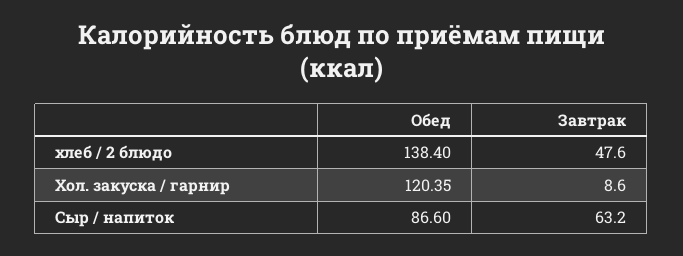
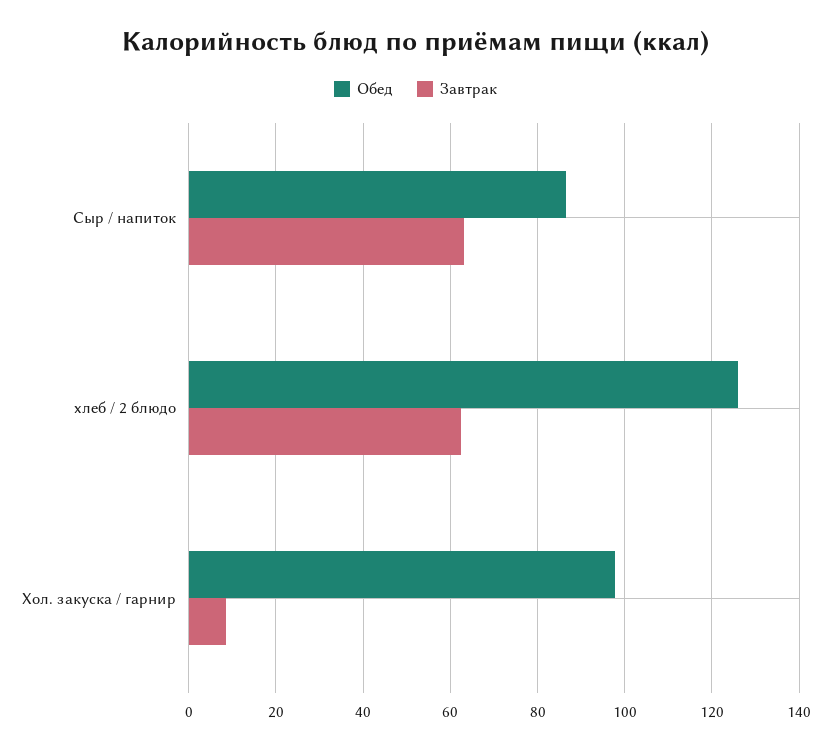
  {
    "Обед": {
-     "хлеб / 2 блюдо": 138.4,
+     "хлеб / 2 блюдо": 126,
-     "Хол. закуска / гарнир": 120.35,
+     "Хол. закуска / гарнир": 98,
      "Сыр / напиток": 86.6
    },
    "Завтрак": {
-     "хлеб / 2 блюдо": 47.6,
+     "хлеб / 2 блюдо": 62,
      "Хол. закуска / гарнир": 8.6,
      "Сыр / напиток": 63.2
    }
  }

